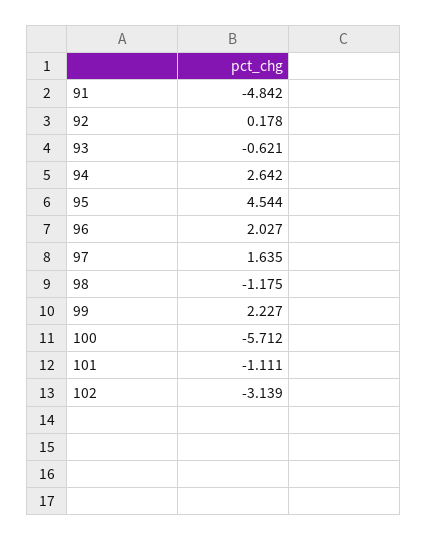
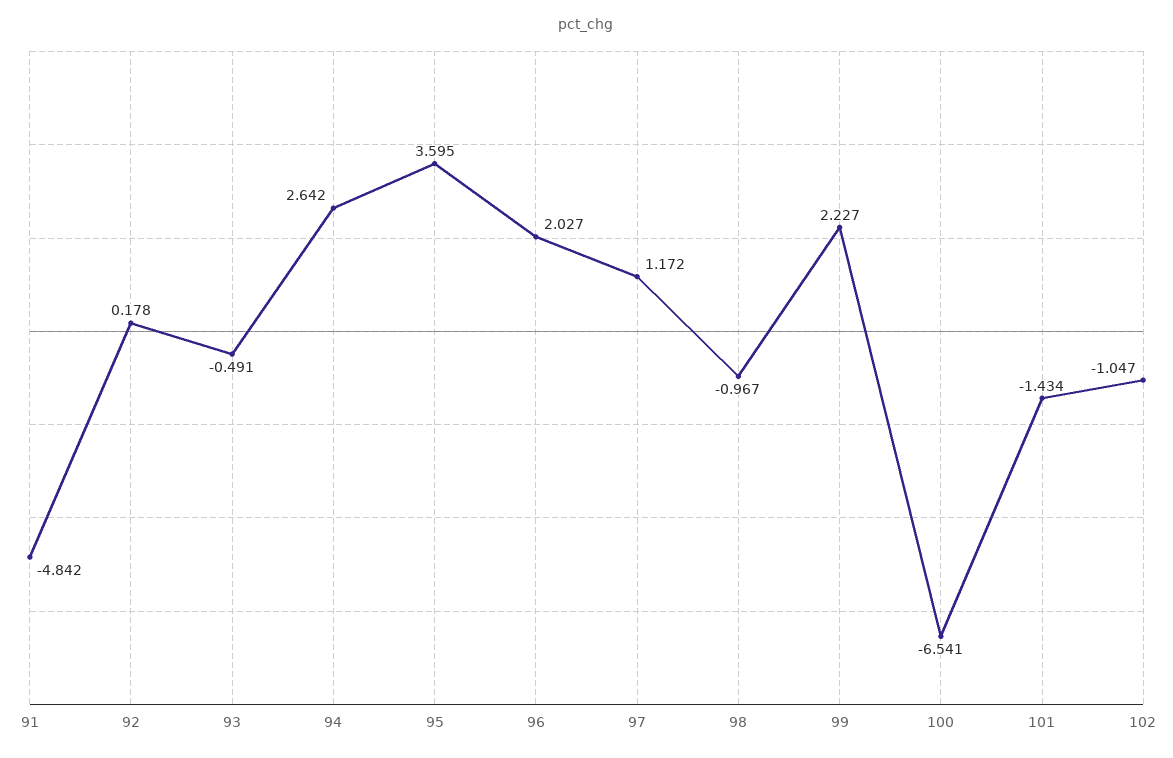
  {
    "91": -4.842,
    "92": 0.178,
-   "93": -0.621,
+   "93": -0.491,
    "94": 2.642,
-   "95": 4.544,
+   "95": 3.595,
    "96": 2.027,
-   "97": 1.635,
+   "97": 1.172,
-   "98": -1.175,
+   "98": -0.967,
    "99": 2.227,
-   "100": -5.712,
+   "100": -6.541,
-   "101": -1.111,
+   "101": -1.434,
-   "102": -3.139
+   "102": -1.047
  }

